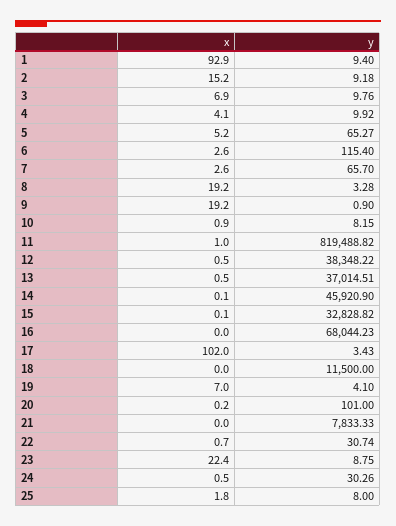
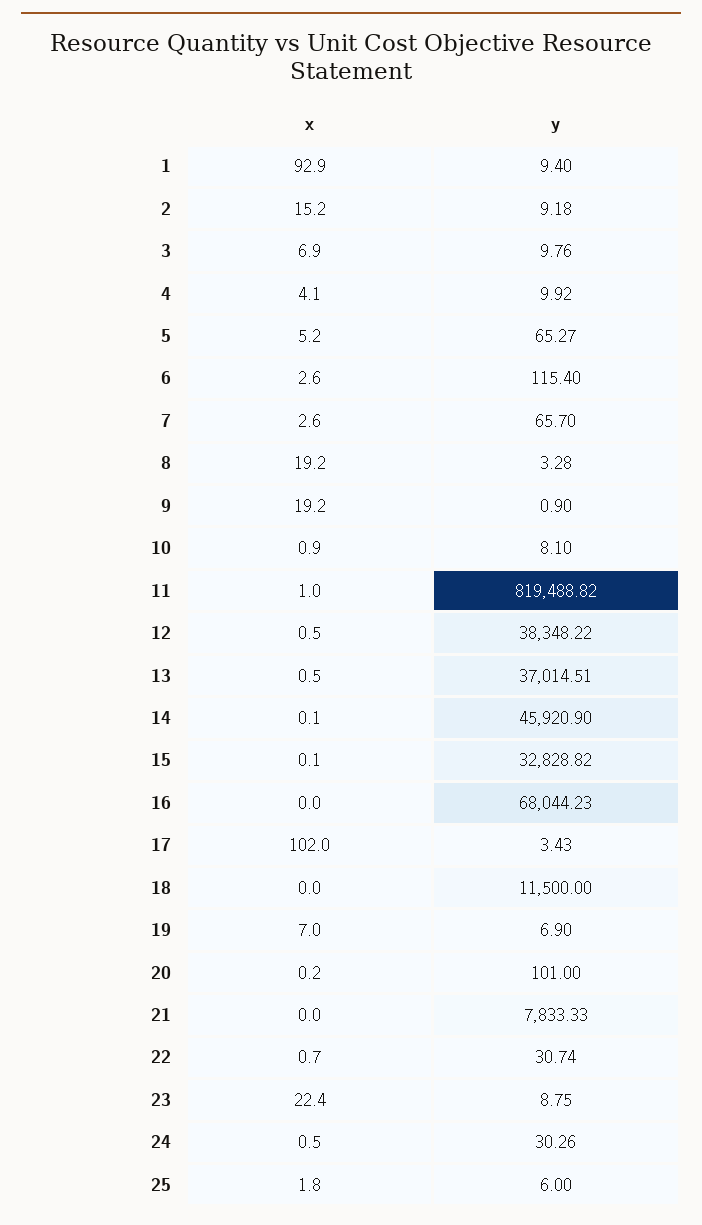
  {
    "x": {
      "1": 92.9,
      "2": 15.2,
      "3": 6.9,
      "4": 4.1,
      "5": 5.2,
      "6": 2.6,
      "7": 2.6,
      "8": 19.2,
      "9": 19.2,
      "10": 0.9,
      "11": 1,
      "12": 0.5,
      "13": 0.5,
      "14": 0.1,
      "15": 0.1,
      "16": 0,
      "17": 102,
      "18": 0,
      "19": 7,
      "20": 0.2,
      "21": 0,
      "22": 0.7,
      "23": 22.4,
      "24": 0.5,
      "25": 1.8
    },
    "y": {
      "1": 9.4,
      "2": 9.18,
      "3": 9.76,
      "4": 9.92,
      "5": 65.27,
      "6": 115.4,
      "7": 65.7,
      "8": 3.28,
      "9": 0.9,
-     "10": 8.15,
+     "10": 8.1,
      "11": 819488.82,
      "12": 38348.22,
      "13": 37014.51,
      "14": 45920.9,
      "15": 32828.82,
      "16": 68044.23,
      "17": 3.43,
      "18": 11500,
-     "19": 4.1,
+     "19": 6.9,
      "20": 101,
      "21": 7833.33,
      "22": 30.74,
      "23": 8.75,
      "24": 30.26,
-     "25": 8
+     "25": 6
    }
  }

